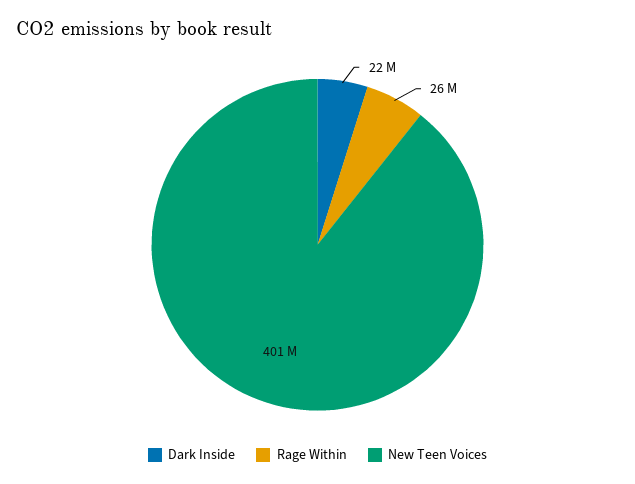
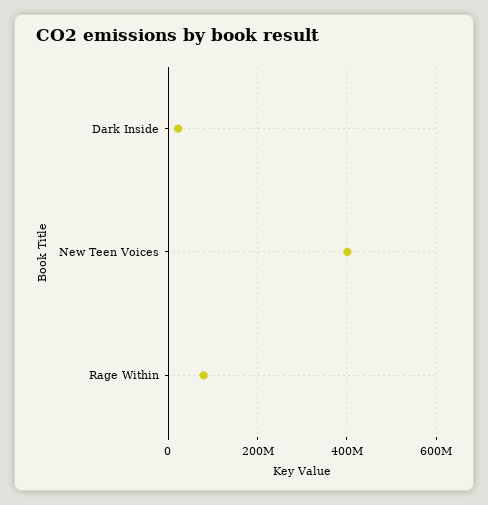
  {
    "Dark Inside": 22000000,
-   "Rage Within": 26000000,
+   "Rage Within": 80000000,
    "New Teen Voices": 401000000
  }

